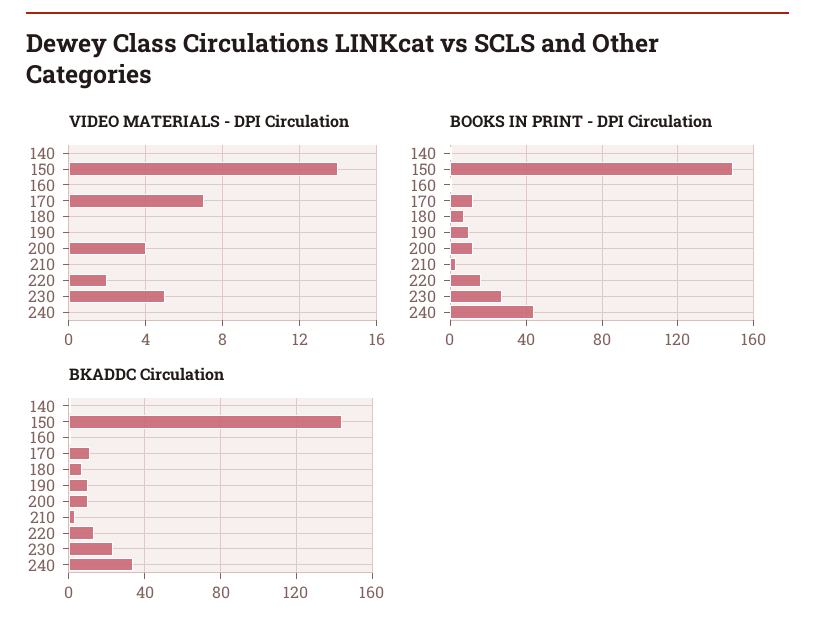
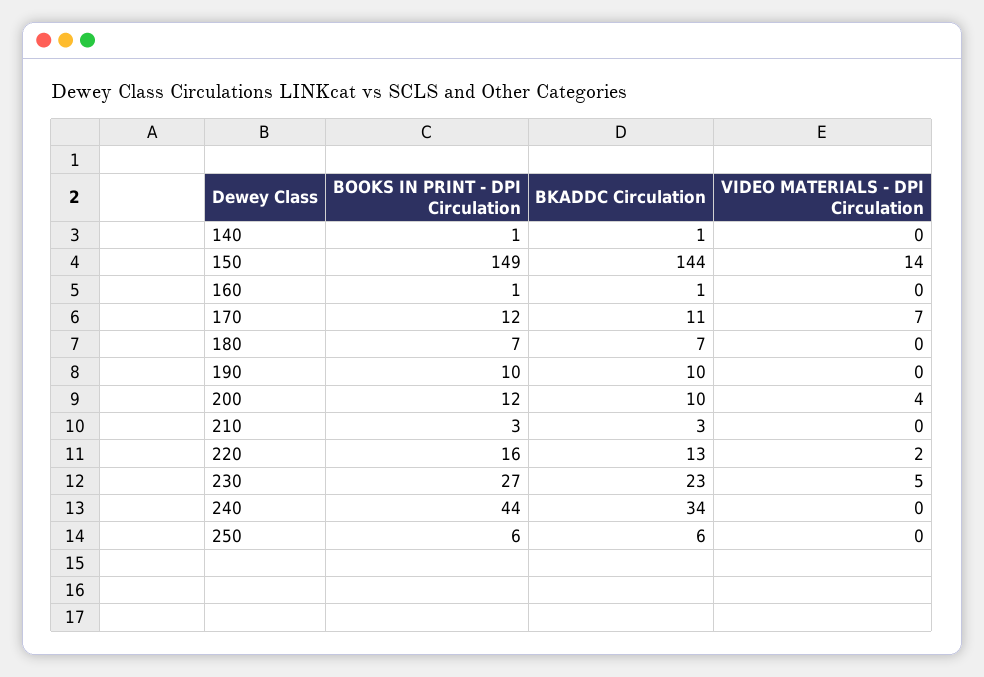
  {
    "VIDEO MATERIALS - DPI Circulation": {
      "140": 0,
      "150": 14,
      "160": 0,
      "170": 7,
      "180": 0,
      "190": 0,
      "200": 4,
      "210": 0,
      "220": 2,
      "230": 5,
-     "240": 0
+     "240": 0,
+     "250": 0
    },
    "BOOKS IN PRINT - DPI Circulation": {
      "140": 1,
      "150": 149,
      "160": 1,
      "170": 12,
      "180": 7,
      "190": 10,
      "200": 12,
      "210": 3,
      "220": 16,
      "230": 27,
-     "240": 44
+     "240": 44,
+     "250": 6
    },
    "BKADDC Circulation": {
      "140": 1,
      "150": 144,
      "160": 1,
      "170": 11,
      "180": 7,
      "190": 10,
      "200": 10,
      "210": 3,
      "220": 13,
      "230": 23,
-     "240": 34
+     "240": 34,
+     "250": 6
    }
  }

